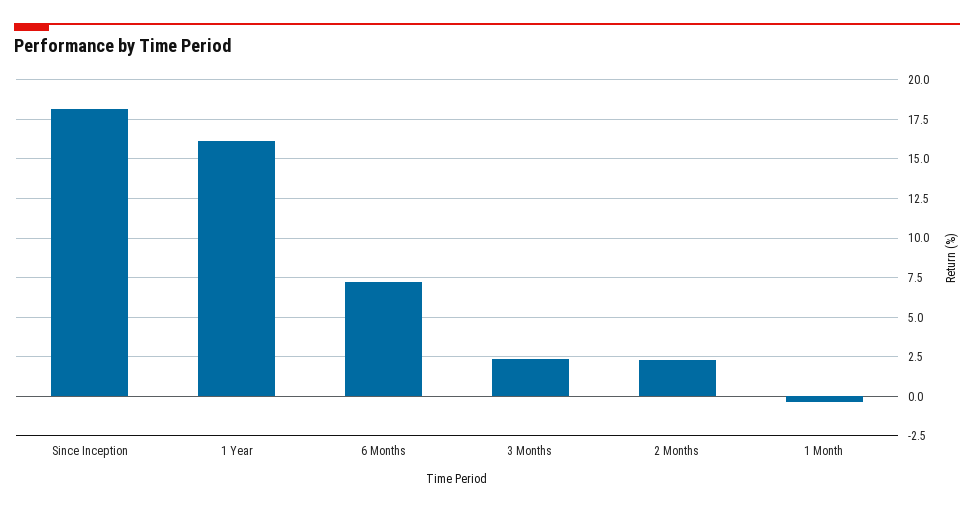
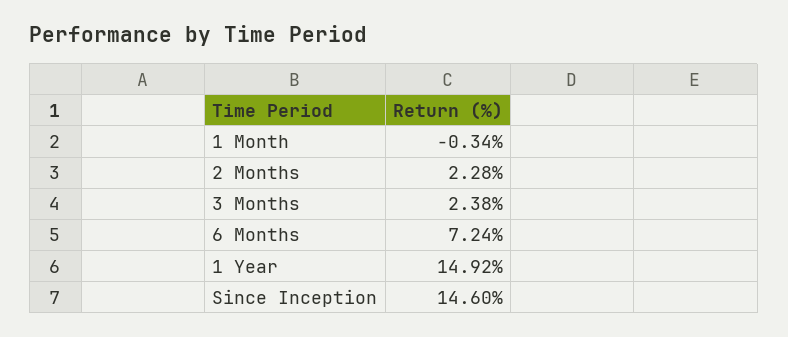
  {
-   "Since Inception": 18,
+   "Since Inception": 14.6,
-   "1 Year": 16,
+   "1 Year": 14.92,
    "6 Months": 7.24,
    "3 Months": 2.38,
    "2 Months": 2.28,
    "1 Month": -0.34
  }

